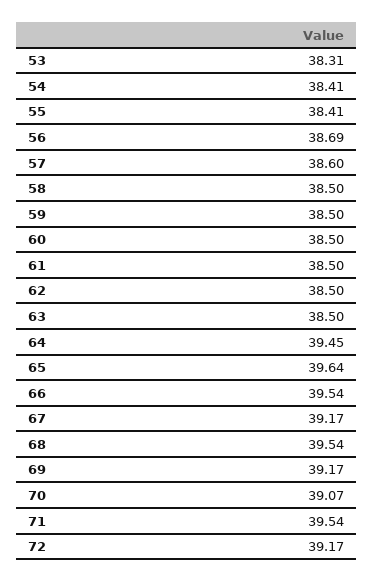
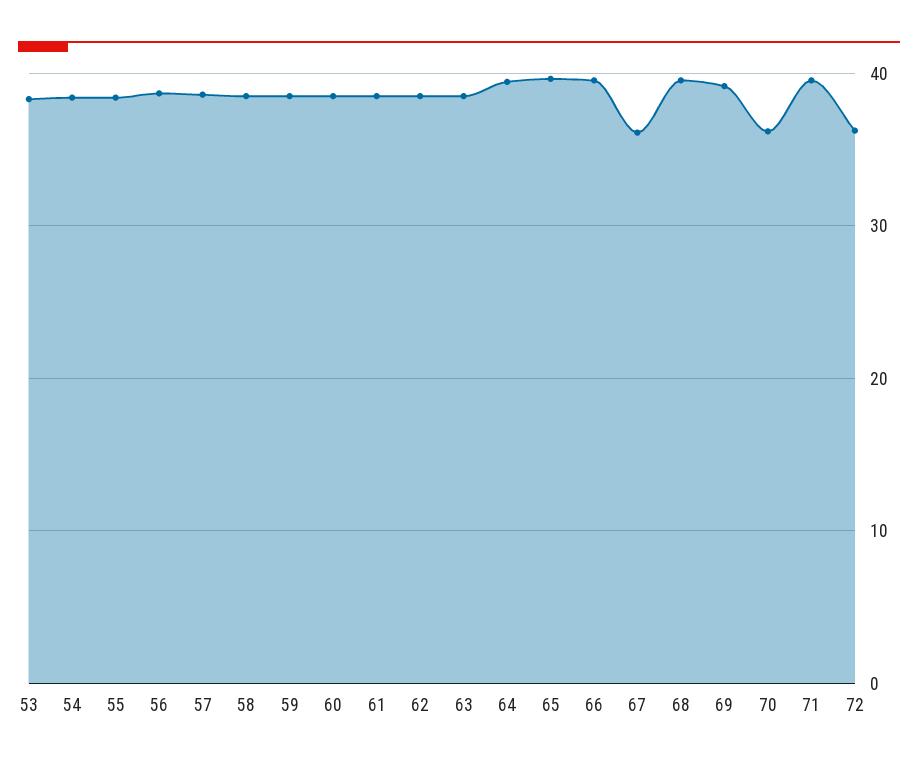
  {
    "53": 38.31,
    "54": 38.41,
    "55": 38.41,
    "56": 38.69,
    "57": 38.6,
    "58": 38.5,
    "59": 38.5,
    "60": 38.5,
    "61": 38.5,
    "62": 38.5,
    "63": 38.5,
    "64": 39.45,
    "65": 39.64,
    "66": 39.54,
-   "67": 39.17,
+   "67": 36,
    "68": 39.54,
    "69": 39.17,
-   "70": 39.07,
+   "70": 36,
    "71": 39.54,
-   "72": 39.17
+   "72": 36
  }

